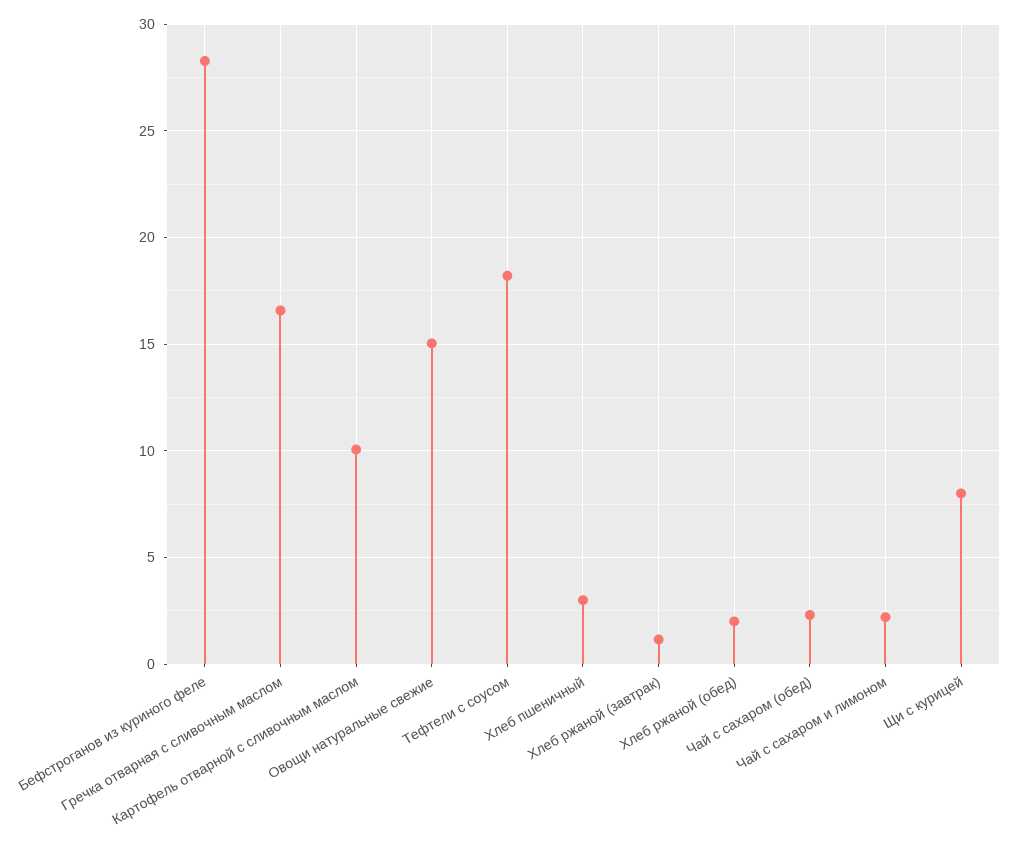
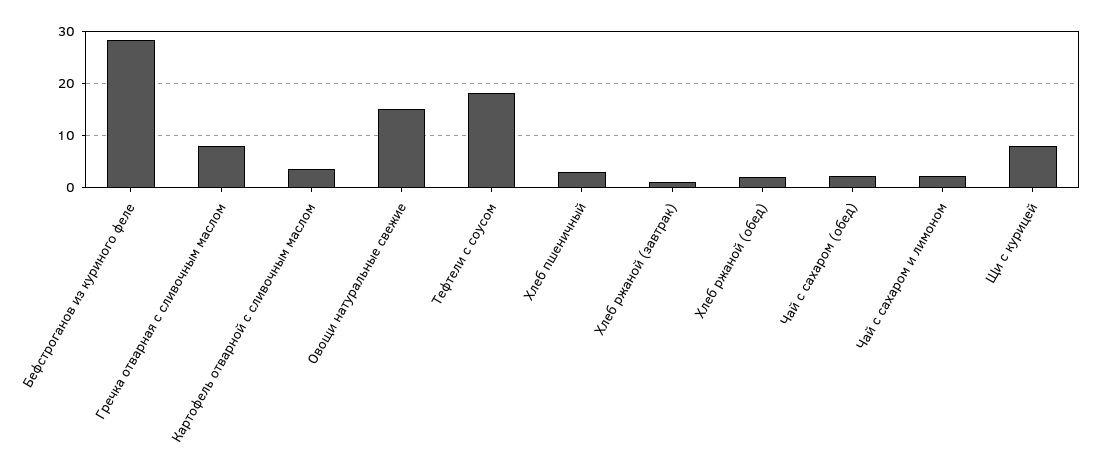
  {
    "Бефстроганов из куриного феле": 28.5,
-   "Гречка отварная с сливочным маслом": 16.5,
+   "Гречка отварная с сливочным маслом": 8,
-   "Картофель отварной с сливочным маслом": 10,
+   "Картофель отварной с сливочным маслом": 4,
    "Овощи натуральные свежие": 15,
    "Тефтели с соусом": 18,
    "Хлеб пшеничный": 3,
    "Хлеб ржаной (завтрак)": 1,
    "Хлеб ржаной (обед)": 2,
    "Чай с сахаром (обед)": 2.5,
    "Чай с сахаром и лимоном": 2,
    "Щи с курицей": 8
  }

